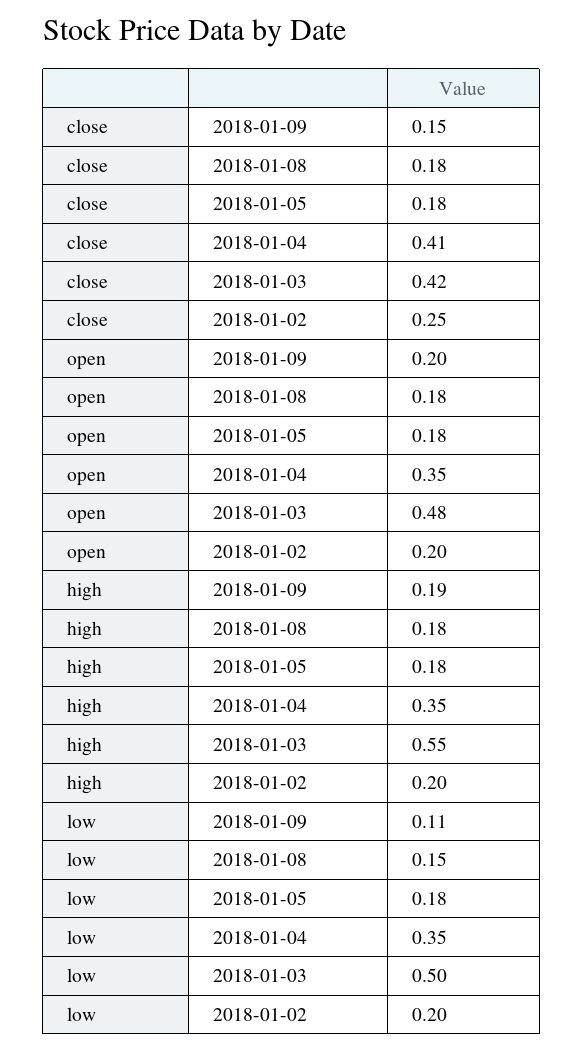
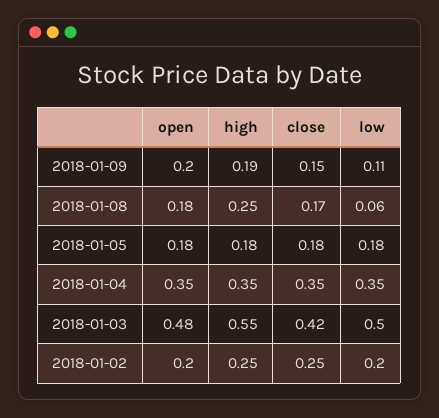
  {
    "close": {
      "2018-01-09": 0.15,
-     "2018-01-08": 0.18,
+     "2018-01-08": 0.17,
      "2018-01-05": 0.18,
-     "2018-01-04": 0.41,
+     "2018-01-04": 0.35,
      "2018-01-03": 0.42,
      "2018-01-02": 0.25
    },
    "open": {
      "2018-01-09": 0.2,
      "2018-01-08": 0.18,
      "2018-01-05": 0.18,
      "2018-01-04": 0.35,
      "2018-01-03": 0.48,
      "2018-01-02": 0.2
    },
    "high": {
      "2018-01-09": 0.19,
-     "2018-01-08": 0.18,
+     "2018-01-08": 0.25,
      "2018-01-05": 0.18,
      "2018-01-04": 0.35,
      "2018-01-03": 0.55,
-     "2018-01-02": 0.2
+     "2018-01-02": 0.25
    },
    "low": {
      "2018-01-09": 0.11,
-     "2018-01-08": 0.15,
+     "2018-01-08": 0.06,
      "2018-01-05": 0.18,
      "2018-01-04": 0.35,
      "2018-01-03": 0.5,
      "2018-01-02": 0.2
    }
  }

